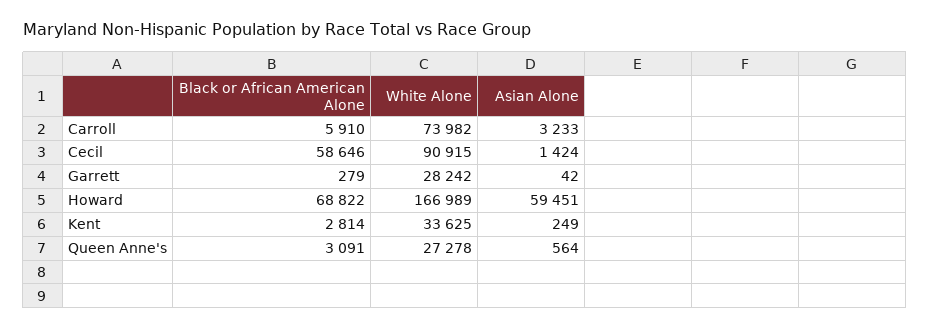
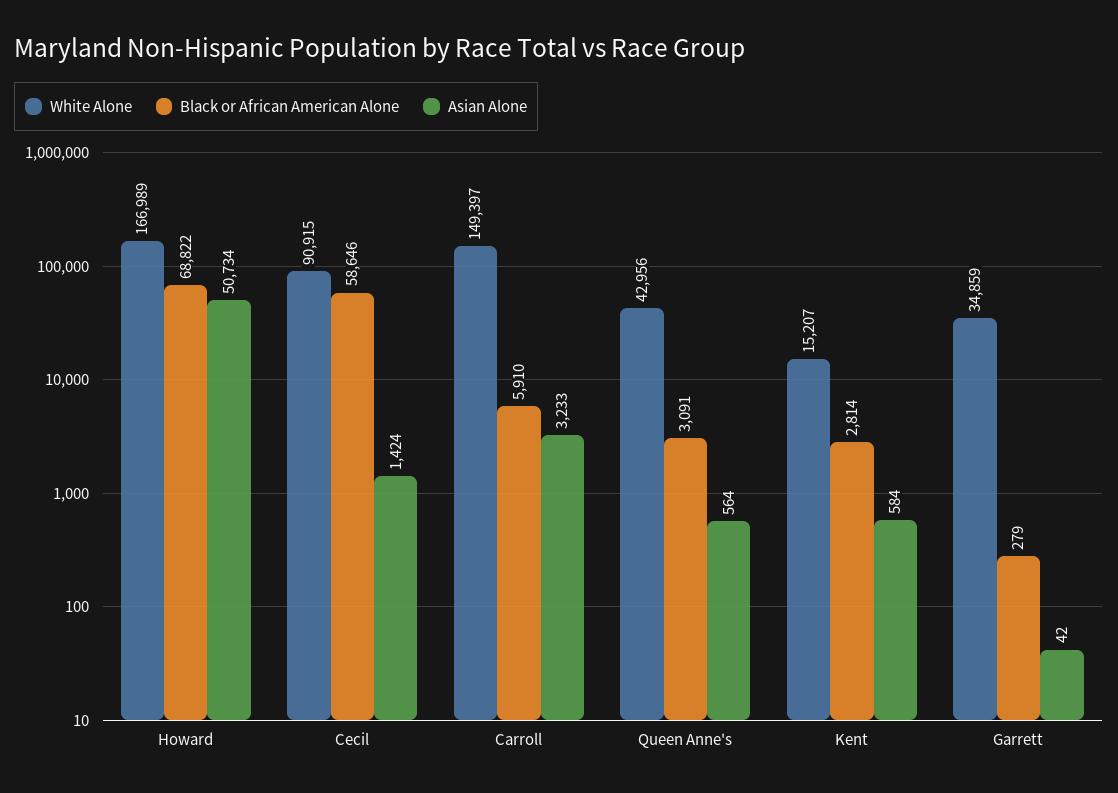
  {
    "Black or African American Alone": {
      "Carroll": 5910,
      "Cecil": 58646,
      "Garrett": 279,
      "Howard": 68822,
      "Kent": 2814,
      "Queen Anne's": 3091
    },
    "White Alone": {
-     "Carroll": 73982,
+     "Carroll": 149397,
      "Cecil": 90915,
-     "Garrett": 28242,
+     "Garrett": 34859,
      "Howard": 166989,
-     "Kent": 33625,
+     "Kent": 15207,
-     "Queen Anne's": 27278
+     "Queen Anne's": 42956
    },
    "Asian Alone": {
      "Carroll": 3233,
      "Cecil": 1424,
      "Garrett": 42,
-     "Howard": 59451,
+     "Howard": 50734,
-     "Kent": 249,
+     "Kent": 584,
      "Queen Anne's": 564
    }
  }

